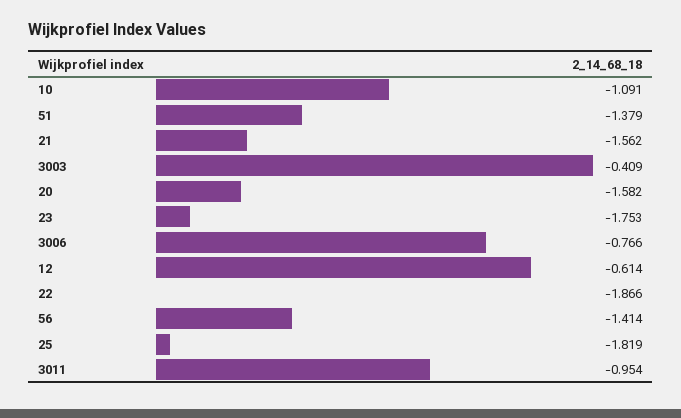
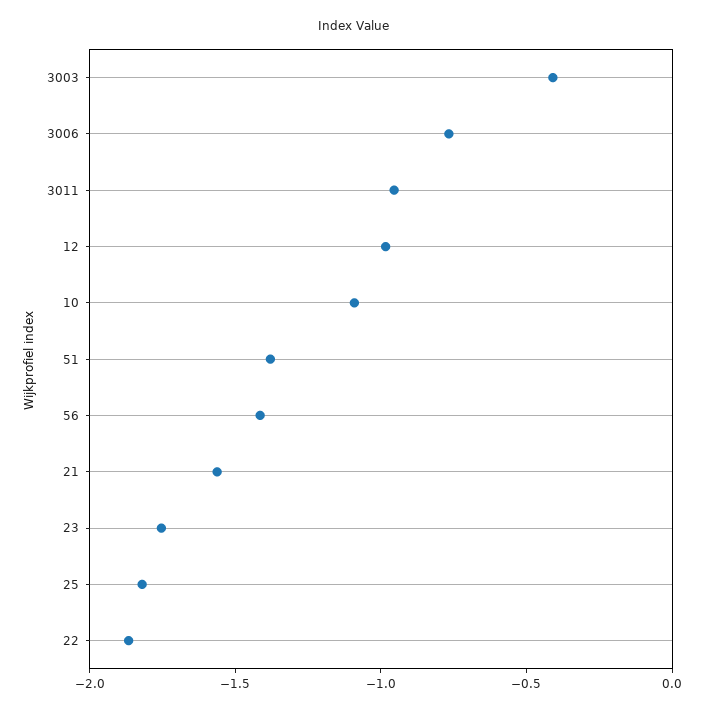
  {
    "10": -1.091,
    "51": -1.379,
    "21": -1.562,
    "3003": -0.409,
-   "20": -1.582,
    "23": -1.753,
    "3006": -0.766,
-   "12": -0.614,
+   "12": -1,
    "22": -1.866,
    "56": -1.414,
    "25": -1.819,
    "3011": -0.954
  }

